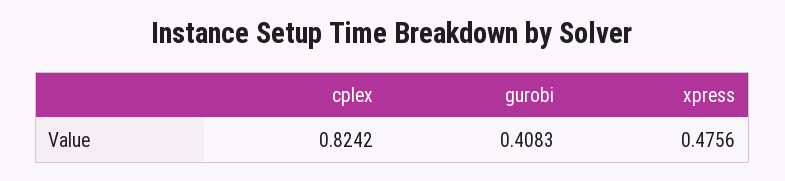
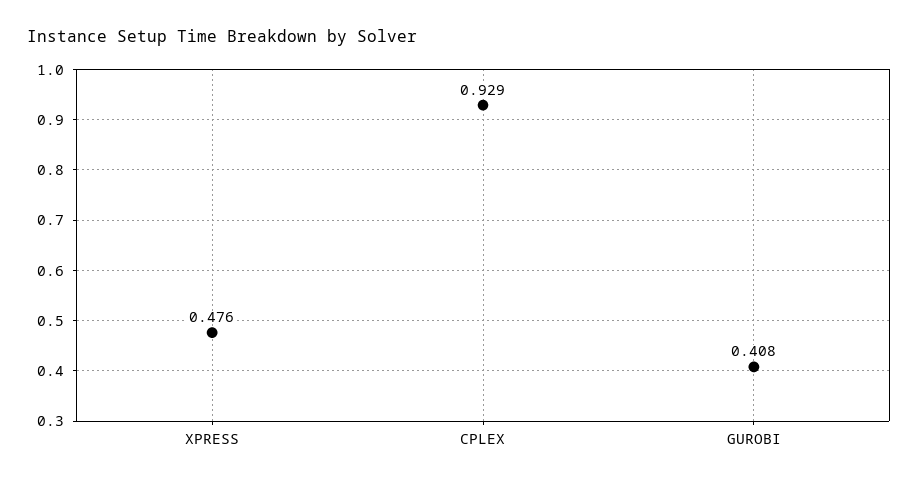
  {
-   "cplex": 0.8242,
+   "cplex": 0.929,
    "gurobi": 0.4083,
    "xpress": 0.4756
  }

